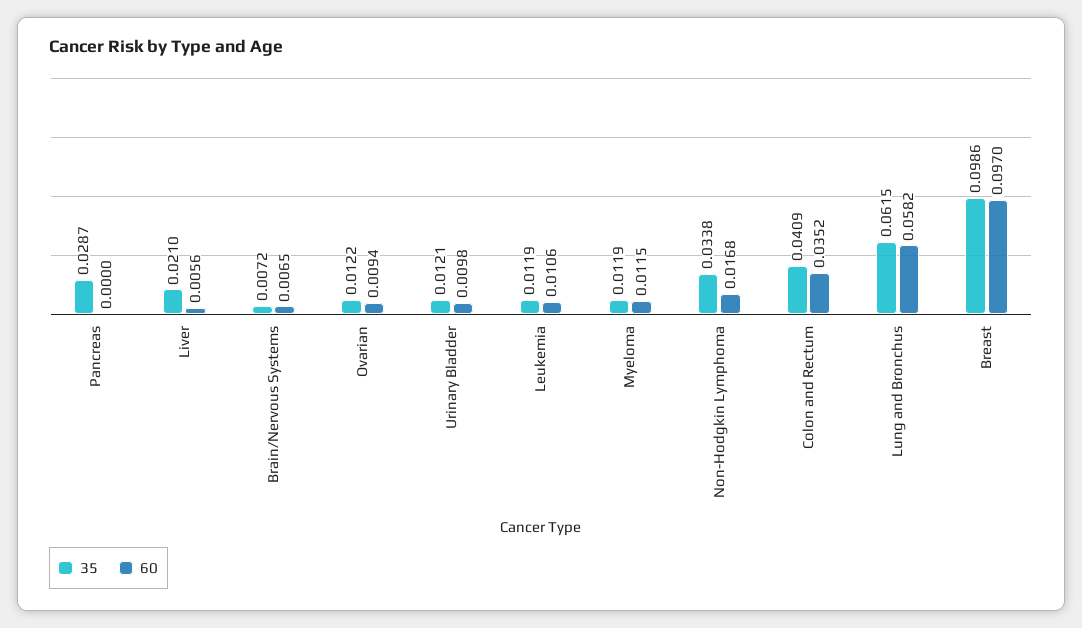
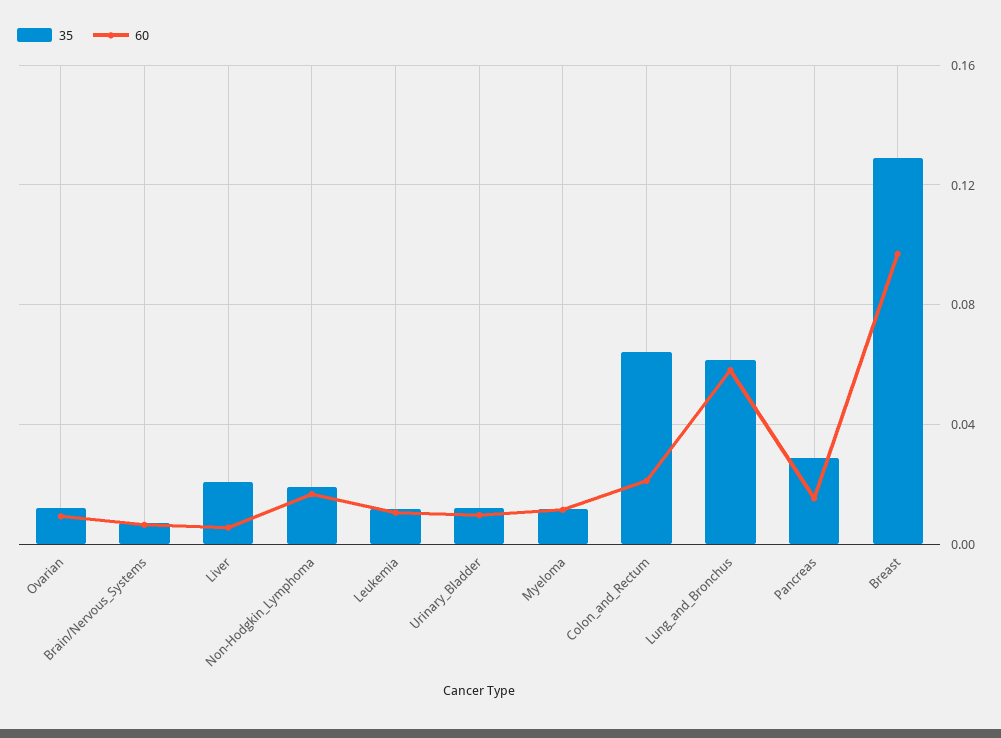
  {
    "35": {
      "Pancreas": 0.0287,
      "Liver": 0.021,
      "Brain/Nervous Systems": 0.0072,
      "Ovarian": 0.0122,
      "Urinary Bladder": 0.0121,
      "Leukemia": 0.0119,
      "Myeloma": 0.0119,
-     "Non-Hodgkin Lymphoma": 0.0338,
+     "Non-Hodgkin Lymphoma": 0.02,
-     "Colon and Rectum": 0.0409,
+     "Colon and Rectum": 0.065,
      "Lung and Bronchus": 0.0615,
-     "Breast": 0.0986
+     "Breast": 0.13
    },
    "60": {
-     "Pancreas": 0,
+     "Pancreas": 0.015,
      "Liver": 0.0056,
      "Brain/Nervous Systems": 0.0065,
      "Ovarian": 0.0094,
      "Urinary Bladder": 0.0098,
      "Leukemia": 0.0106,
      "Myeloma": 0.0115,
      "Non-Hodgkin Lymphoma": 0.0168,
-     "Colon and Rectum": 0.0352,
+     "Colon and Rectum": 0.02,
      "Lung and Bronchus": 0.0582,
      "Breast": 0.097
    }
  }

